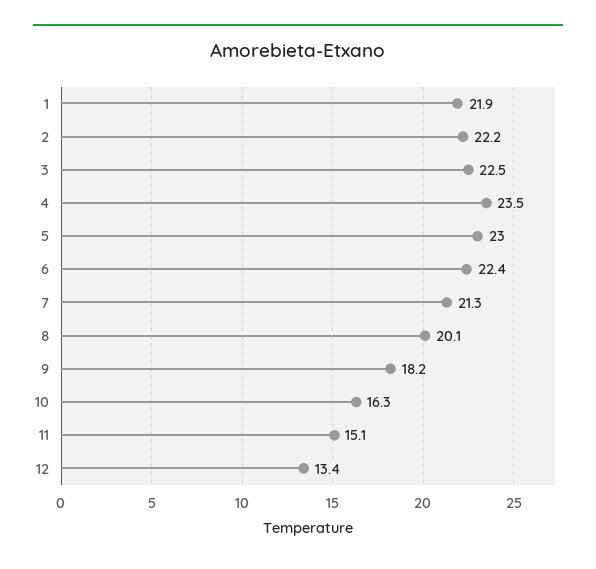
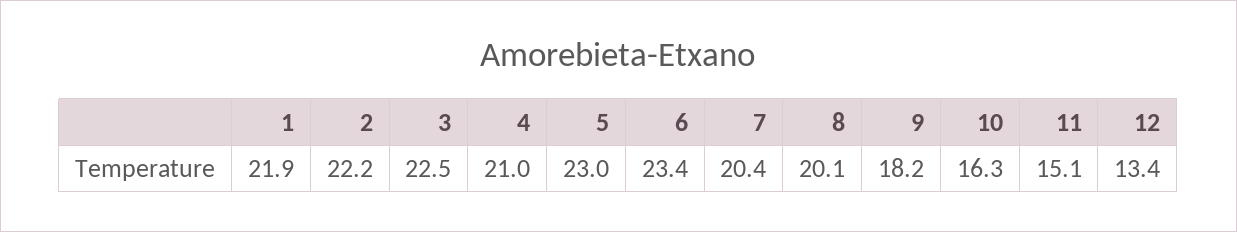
  {
    "1": 21.9,
    "2": 22.2,
    "3": 22.5,
-   "4": 23.5,
+   "4": 21,
    "5": 23,
-   "6": 22.4,
+   "6": 23.4,
-   "7": 21.3,
+   "7": 20.4,
    "8": 20.1,
    "9": 18.2,
    "10": 16.3,
    "11": 15.1,
    "12": 13.4
  }

